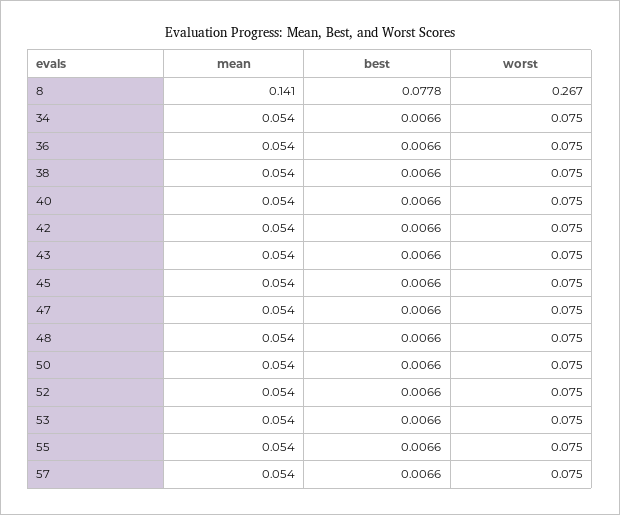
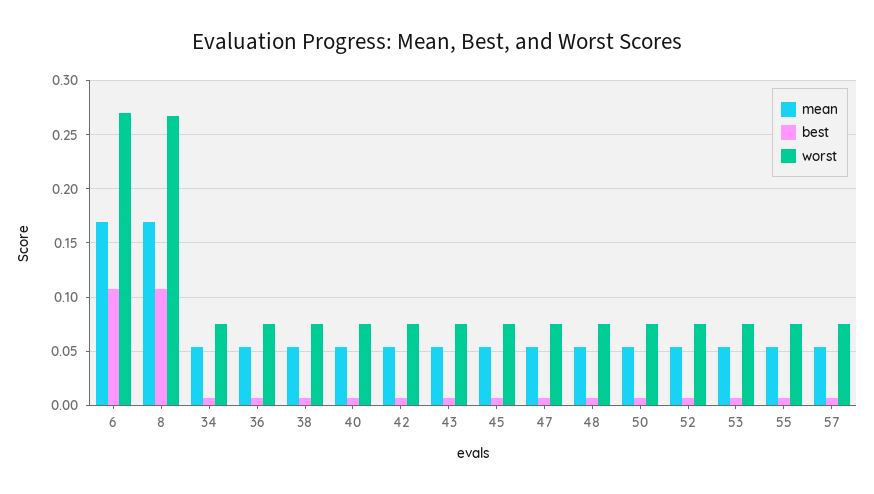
  {
    "mean": {
-     "8": 0.141,
+     "8": 0.17,
      "34": 0.054,
      "36": 0.054,
      "38": 0.054,
      "40": 0.054,
      "42": 0.054,
      "43": 0.054,
      "45": 0.054,
      "47": 0.054,
      "48": 0.054,
      "50": 0.054,
      "52": 0.054,
      "53": 0.054,
      "55": 0.054,
-     "57": 0.054
+     "57": 0.054,
+     "6": 0.17
    },
    "best": {
-     "8": 0.0778,
+     "8": 0.11,
      "34": 0.0066,
      "36": 0.0066,
      "38": 0.0066,
      "40": 0.0066,
      "42": 0.0066,
      "43": 0.0066,
      "45": 0.0066,
      "47": 0.0066,
      "48": 0.0066,
      "50": 0.0066,
      "52": 0.0066,
      "53": 0.0066,
      "55": 0.0066,
-     "57": 0.0066
+     "57": 0.0066,
+     "6": 0.11
    },
    "worst": {
      "8": 0.267,
      "34": 0.075,
      "36": 0.075,
      "38": 0.075,
      "40": 0.075,
      "42": 0.075,
      "43": 0.075,
      "45": 0.075,
      "47": 0.075,
      "48": 0.075,
      "50": 0.075,
      "52": 0.075,
      "53": 0.075,
      "55": 0.075,
-     "57": 0.075
+     "57": 0.075,
+     "6": 0.27
    }
  }

